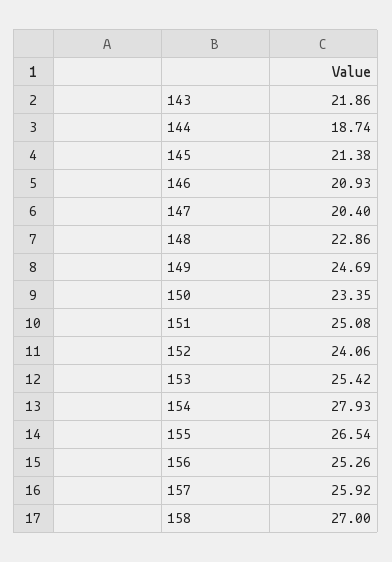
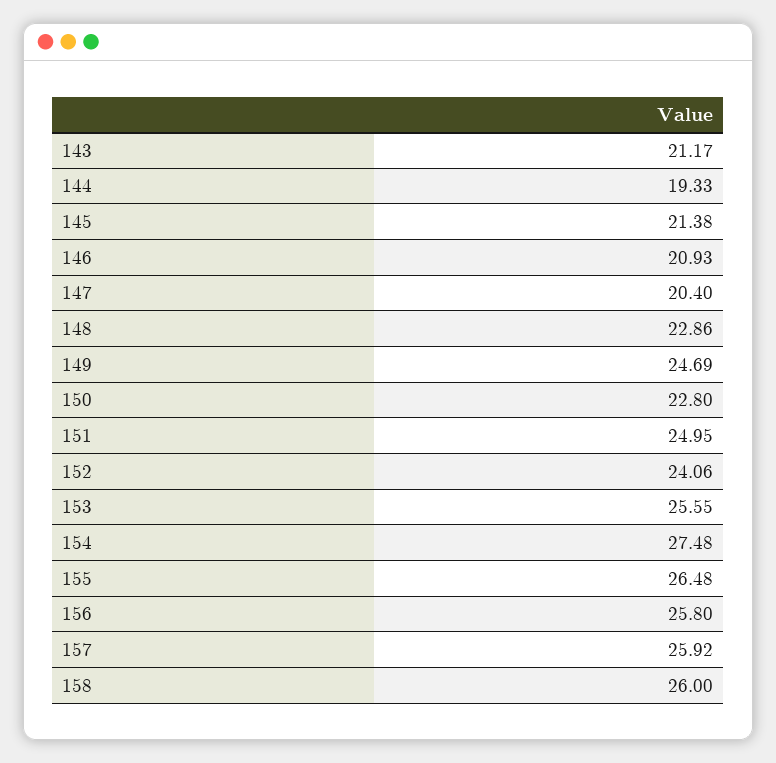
  {
-   "143": 21.86,
+   "143": 21.17,
-   "144": 18.74,
+   "144": 19.33,
    "145": 21.38,
    "146": 20.93,
    "147": 20.4,
    "148": 22.86,
    "149": 24.69,
-   "150": 23.35,
+   "150": 22.8,
-   "151": 25.08,
+   "151": 24.95,
    "152": 24.06,
-   "153": 25.42,
+   "153": 25.55,
-   "154": 27.93,
+   "154": 27.48,
-   "155": 26.54,
+   "155": 26.48,
-   "156": 25.26,
+   "156": 25.8,
    "157": 25.92,
-   "158": 27
+   "158": 26
  }

